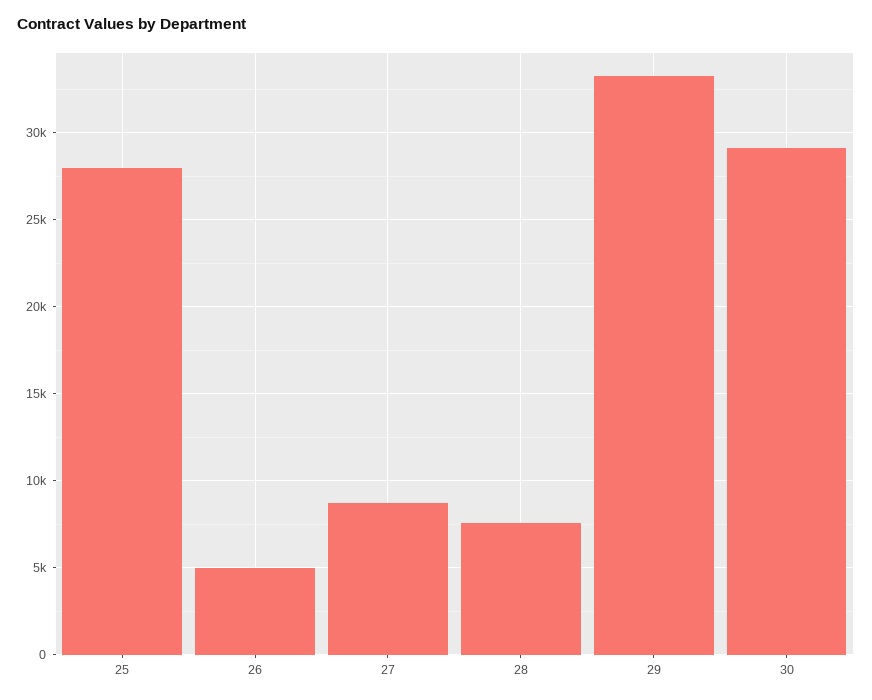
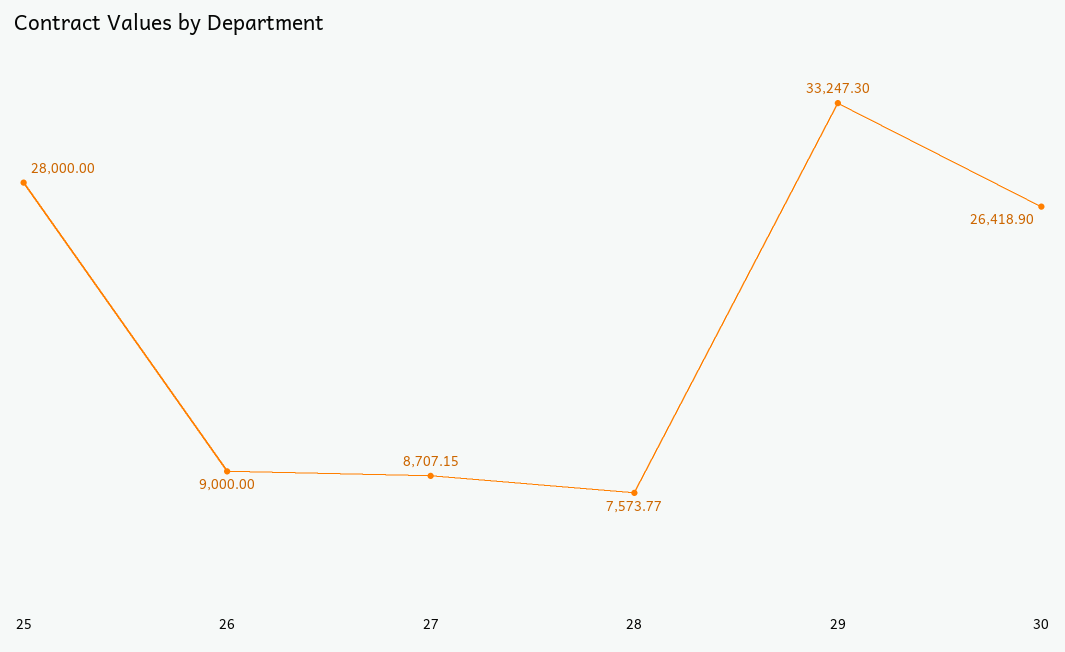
  {
    "25": 28000,
-   "26": 5000,
+   "26": 9000,
    "27": 8707.15,
    "28": 7573.77,
    "29": 33247.3,
-   "30": 29000
+   "30": 26418.9
  }

